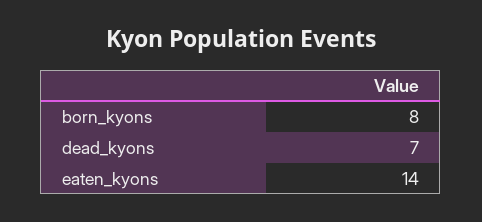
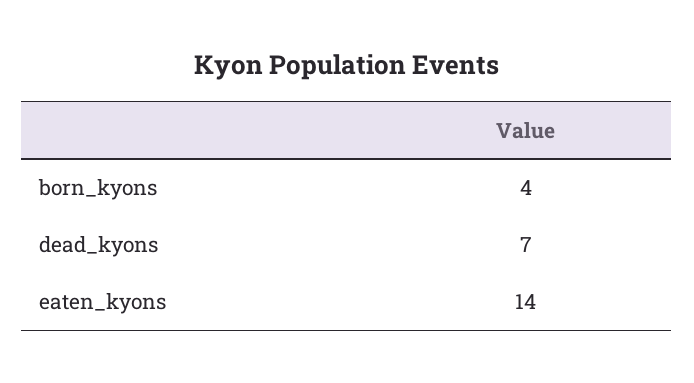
  {
-   "born_kyons": 8,
+   "born_kyons": 4,
    "dead_kyons": 7,
    "eaten_kyons": 14
  }

